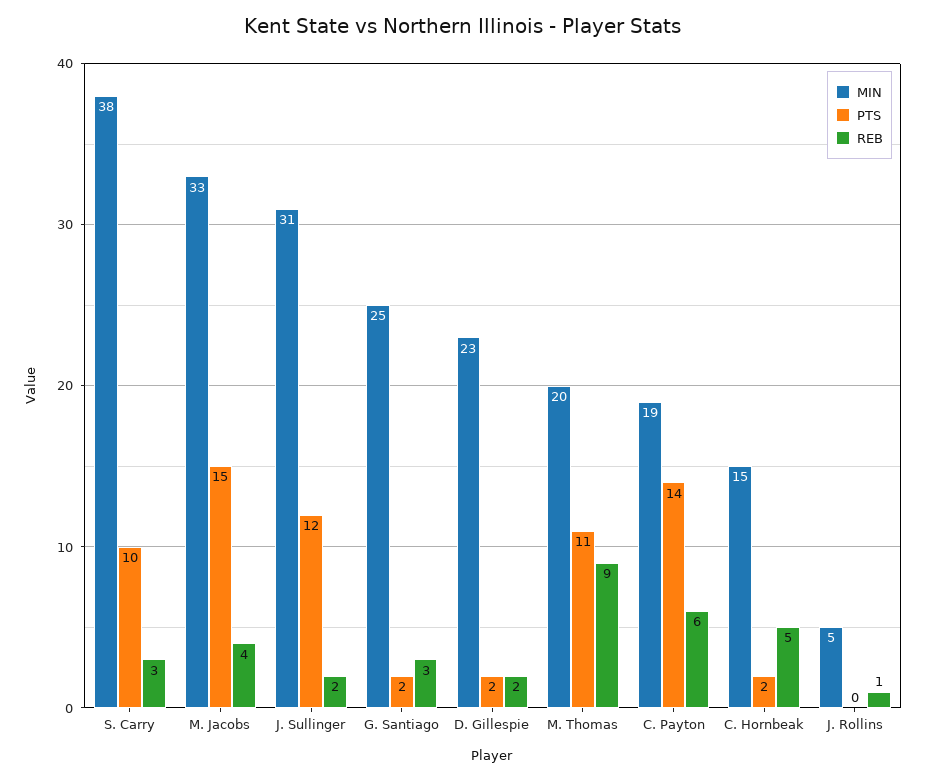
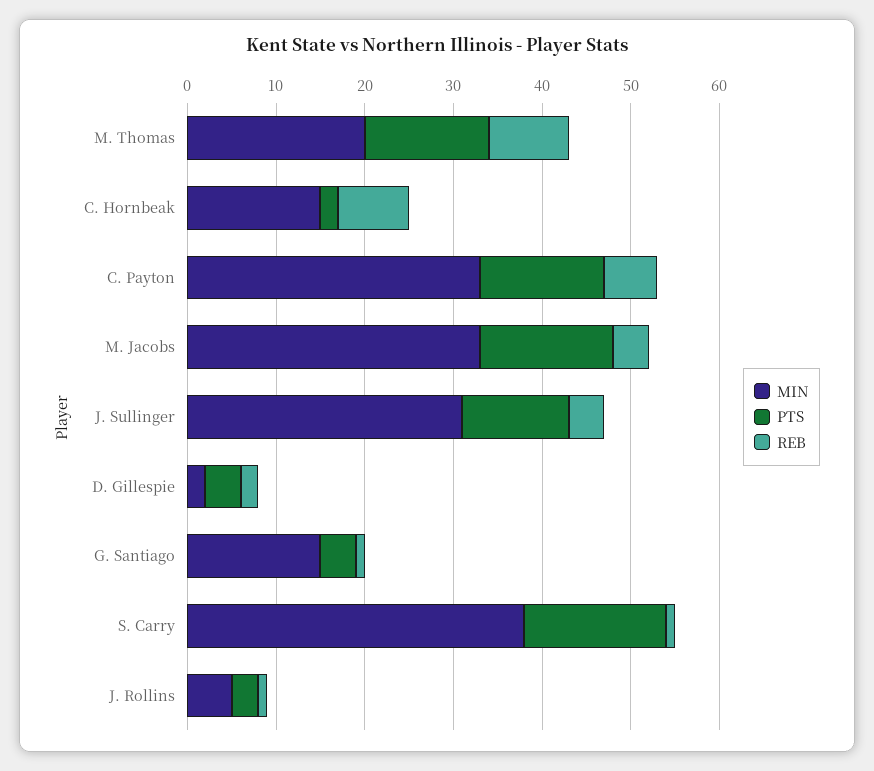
  {
    "MIN": {
      "S. Carry": 38,
      "M. Jacobs": 33,
      "J. Sullinger": 31,
-     "G. Santiago": 25,
+     "G. Santiago": 15,
-     "D. Gillespie": 23,
+     "D. Gillespie": 2,
      "M. Thomas": 20,
-     "C. Payton": 19,
+     "C. Payton": 33,
      "C. Hornbeak": 15,
      "J. Rollins": 5
    },
    "PTS": {
-     "S. Carry": 10,
+     "S. Carry": 16,
      "M. Jacobs": 15,
      "J. Sullinger": 12,
-     "G. Santiago": 2,
+     "G. Santiago": 4,
-     "D. Gillespie": 2,
+     "D. Gillespie": 4,
-     "M. Thomas": 11,
+     "M. Thomas": 14,
      "C. Payton": 14,
      "C. Hornbeak": 2,
-     "J. Rollins": 0
+     "J. Rollins": 3
    },
    "REB": {
-     "S. Carry": 3,
+     "S. Carry": 1,
      "M. Jacobs": 4,
-     "J. Sullinger": 2,
+     "J. Sullinger": 4,
-     "G. Santiago": 3,
+     "G. Santiago": 1,
      "D. Gillespie": 2,
      "M. Thomas": 9,
      "C. Payton": 6,
-     "C. Hornbeak": 5,
+     "C. Hornbeak": 8,
      "J. Rollins": 1
    }
  }

